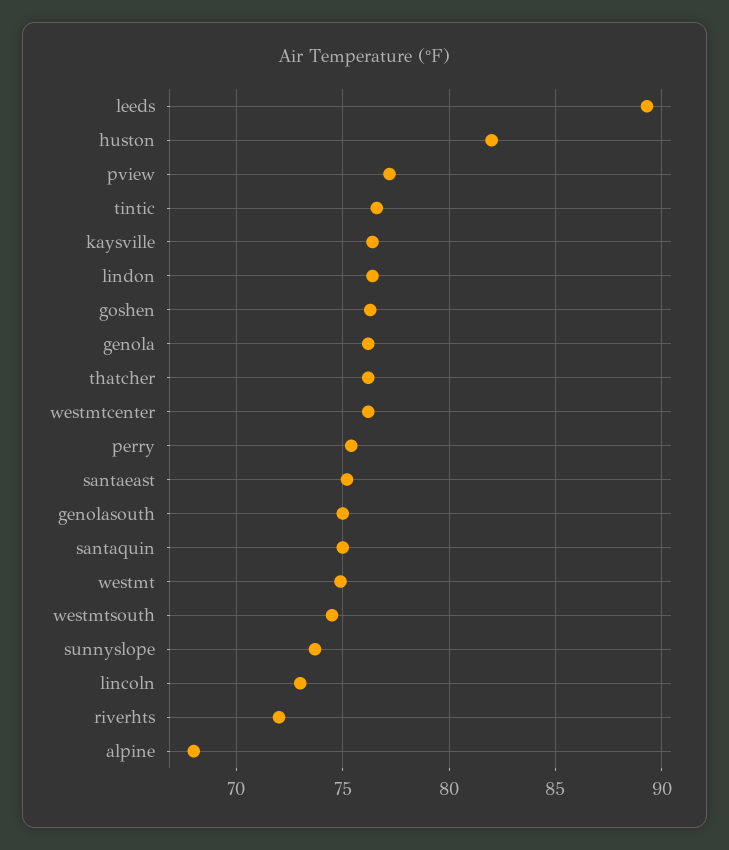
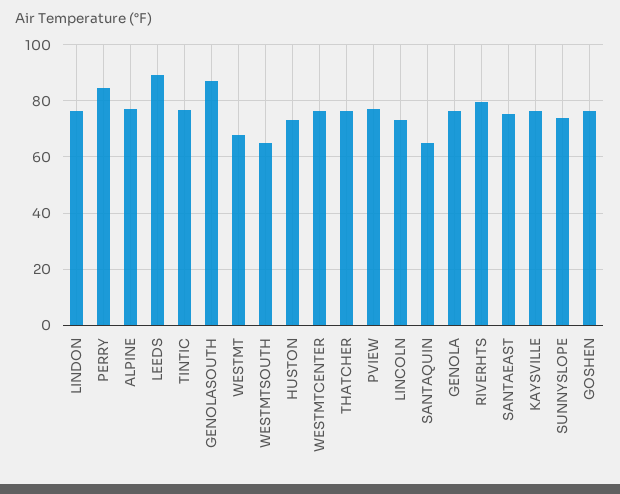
  {
    "leeds": 89.5,
-   "huston": 82,
+   "huston": 72.5,
    "pview": 77,
    "tintic": 76.5,
    "kaysville": 76.5,
    "lindon": 76.5,
    "goshen": 76.5,
    "genola": 76,
    "thatcher": 76,
    "westmtcenter": 76,
-   "perry": 75.5,
+   "perry": 85,
    "santaeast": 75,
-   "genolasouth": 75,
+   "genolasouth": 87.5,
-   "santaquin": 75,
+   "santaquin": 65,
-   "westmt": 75,
+   "westmt": 67.5,
-   "westmtsouth": 74.5,
+   "westmtsouth": 65,
    "sunnyslope": 73.5,
    "lincoln": 73,
-   "riverhts": 72,
+   "riverhts": 80,
-   "alpine": 68
+   "alpine": 77.5
  }

